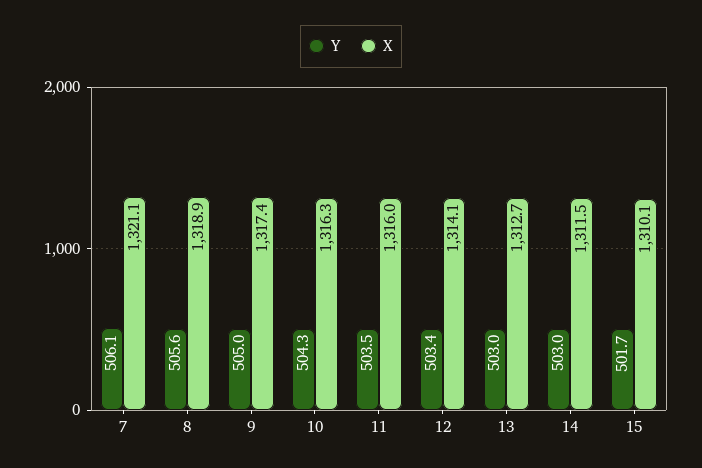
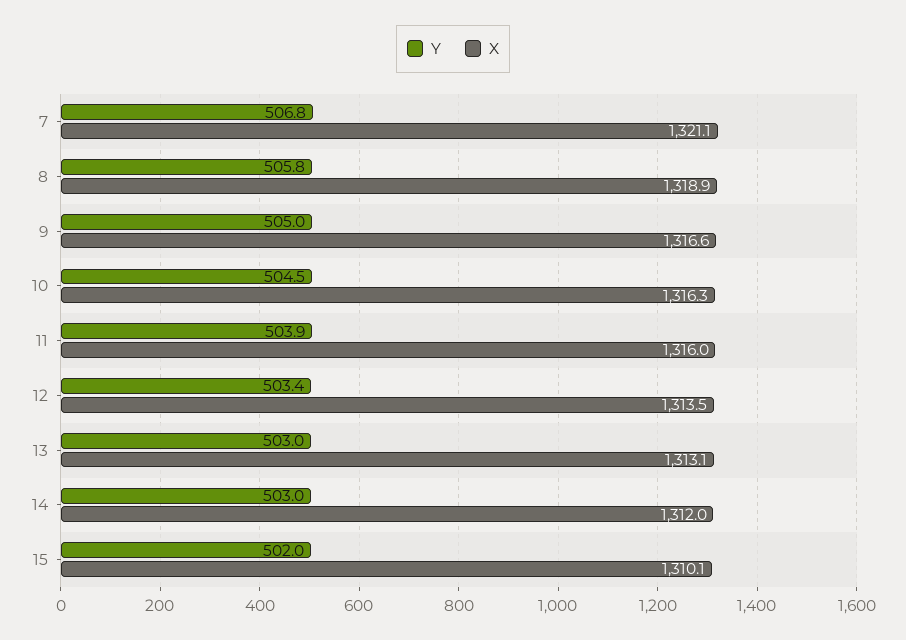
  {
    "Y": {
-     "7": 506.1,
+     "7": 506.8,
-     "8": 505.6,
+     "8": 505.8,
      "9": 505,
-     "10": 504.3,
+     "10": 504.5,
-     "11": 503.5,
+     "11": 503.9,
      "12": 503.4,
      "13": 503,
      "14": 503,
-     "15": 501.7
+     "15": 502
    },
    "X": {
      "7": 1321.1,
      "8": 1318.9,
-     "9": 1317.4,
+     "9": 1316.6,
      "10": 1316.3,
      "11": 1316,
-     "12": 1314.1,
+     "12": 1313.5,
-     "13": 1312.7,
+     "13": 1313.1,
-     "14": 1311.5,
+     "14": 1312,
      "15": 1310.1
    }
  }

